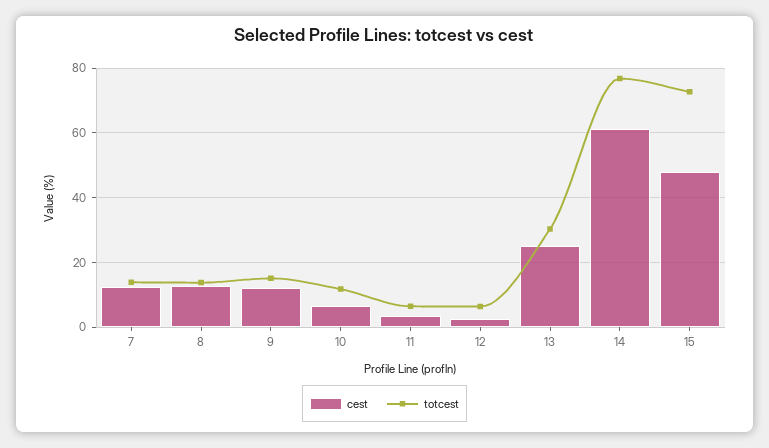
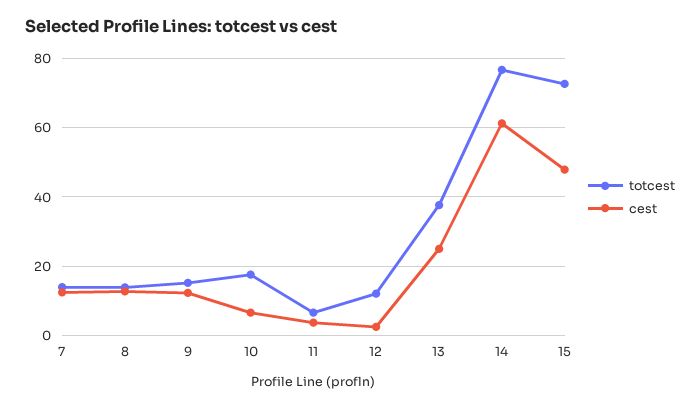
  {
    "cest": {
      "7": 12,
      "8": 12,
      "9": 12,
      "10": 6,
      "11": 4,
      "12": 2,
      "13": 26,
      "14": 62,
      "15": 48
    },
    "totcest": {
      "7": 14,
      "8": 14,
      "9": 16,
-     "10": 12,
+     "10": 18,
      "11": 6,
-     "12": 6,
+     "12": 12,
-     "13": 30,
+     "13": 38,
      "14": 76,
      "15": 72
    }
  }

